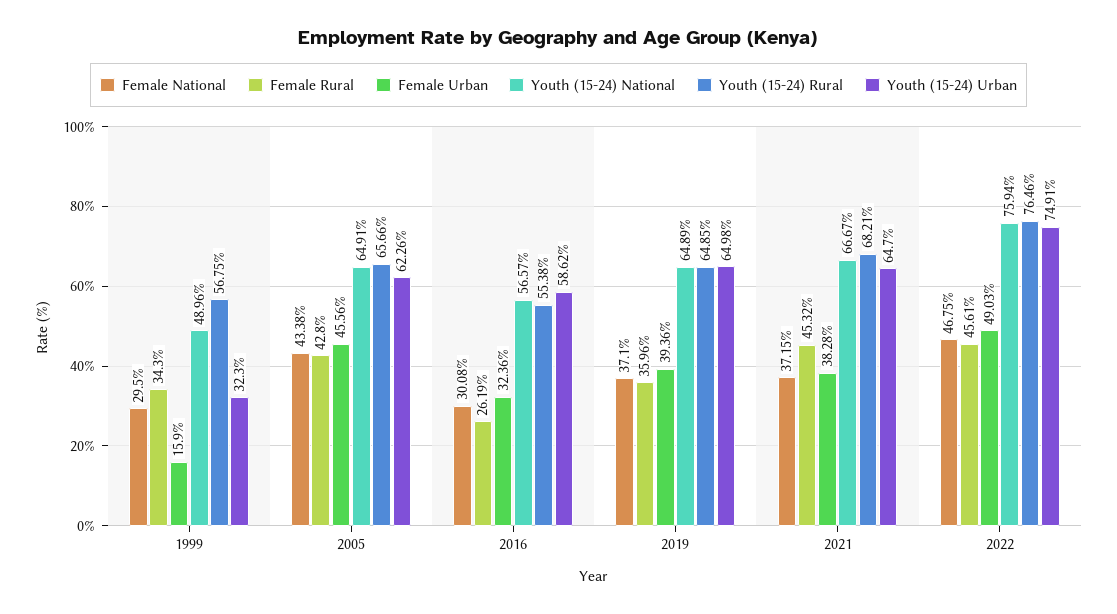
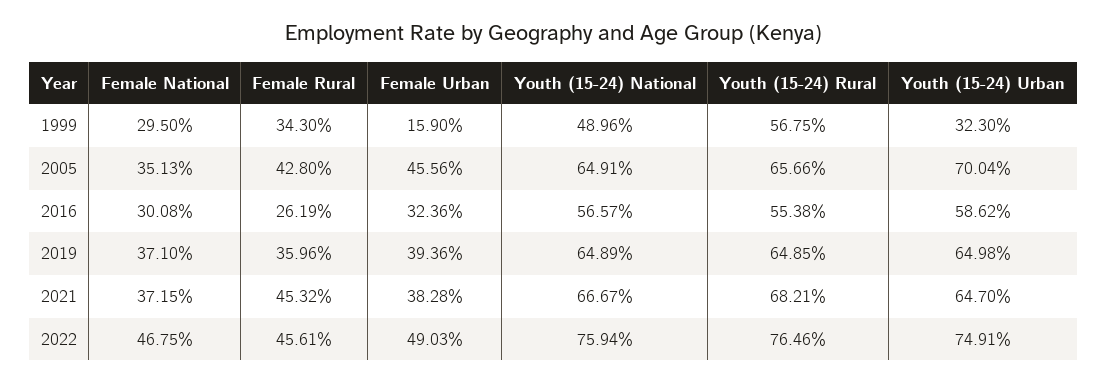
  {
    "Female National": {
      "1999": 29.5,
-     "2005": 43.38,
+     "2005": 35.13,
      "2016": 30.08,
      "2019": 37.1,
      "2021": 37.15,
      "2022": 46.75
    },
    "Female Rural": {
      "1999": 34.3,
      "2005": 42.8,
      "2016": 26.19,
      "2019": 35.96,
      "2021": 45.32,
      "2022": 45.61
    },
    "Female Urban": {
      "1999": 15.9,
      "2005": 45.56,
      "2016": 32.36,
      "2019": 39.36,
      "2021": 38.28,
      "2022": 49.03
    },
    "Youth (15-24) National": {
      "1999": 48.96,
      "2005": 64.91,
      "2016": 56.57,
      "2019": 64.89,
      "2021": 66.67,
      "2022": 75.94
    },
    "Youth (15-24) Rural": {
      "1999": 56.75,
      "2005": 65.66,
      "2016": 55.38,
      "2019": 64.85,
      "2021": 68.21,
      "2022": 76.46
    },
    "Youth (15-24) Urban": {
      "1999": 32.3,
-     "2005": 62.26,
+     "2005": 70.04,
      "2016": 58.62,
      "2019": 64.98,
      "2021": 64.7,
      "2022": 74.91
    }
  }

